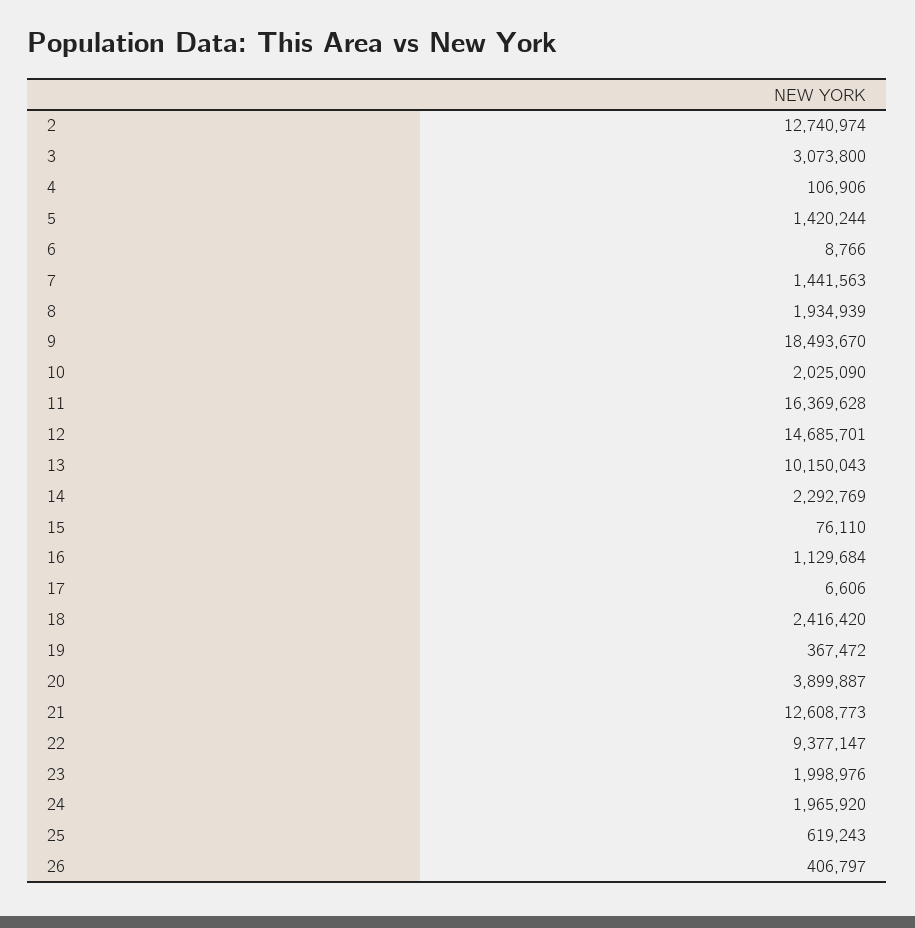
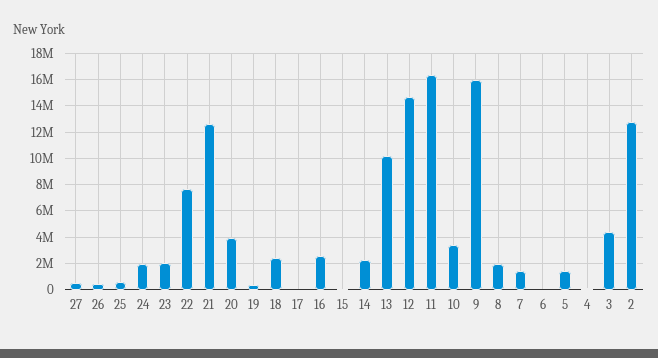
  {
    "2": 12740974,
-   "3": 3073800,
+   "3": 4500000,
    "4": 106906,
    "5": 1420244,
    "6": 8766,
    "7": 1441563,
    "8": 1934939,
-   "9": 18493670,
+   "9": 16000000,
-   "10": 2025090,
+   "10": 3500000,
    "11": 16369628,
    "12": 14685701,
    "13": 10150043,
    "14": 2292769,
    "15": 76110,
-   "16": 1129684,
+   "16": 2500000,
    "17": 6606,
    "18": 2416420,
    "19": 367472,
    "20": 3899887,
    "21": 12608773,
-   "22": 9377147,
+   "22": 7500000,
    "23": 1998976,
    "24": 1965920,
    "25": 619243,
-   "26": 406797
+   "26": 406797,
+   "27": 500000
  }

